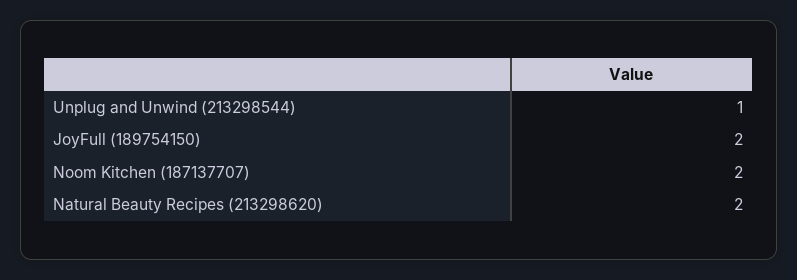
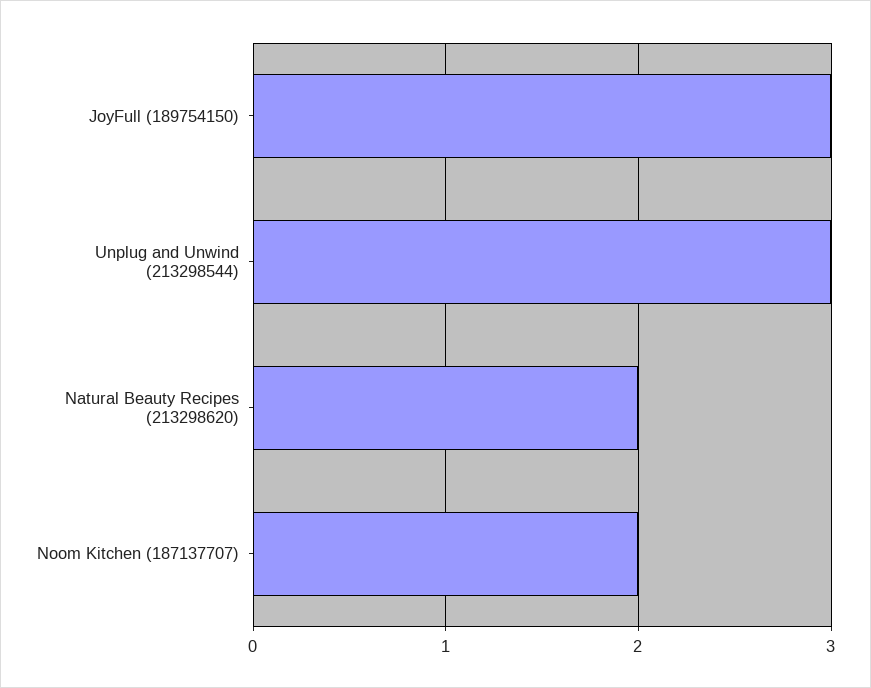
  {
-   "Unplug and Unwind (213298544)": 1,
+   "Unplug and Unwind (213298544)": 3,
-   "JoyFull (189754150)": 2,
+   "JoyFull (189754150)": 3,
    "Noom Kitchen (187137707)": 2,
    "Natural Beauty Recipes (213298620)": 2
  }

